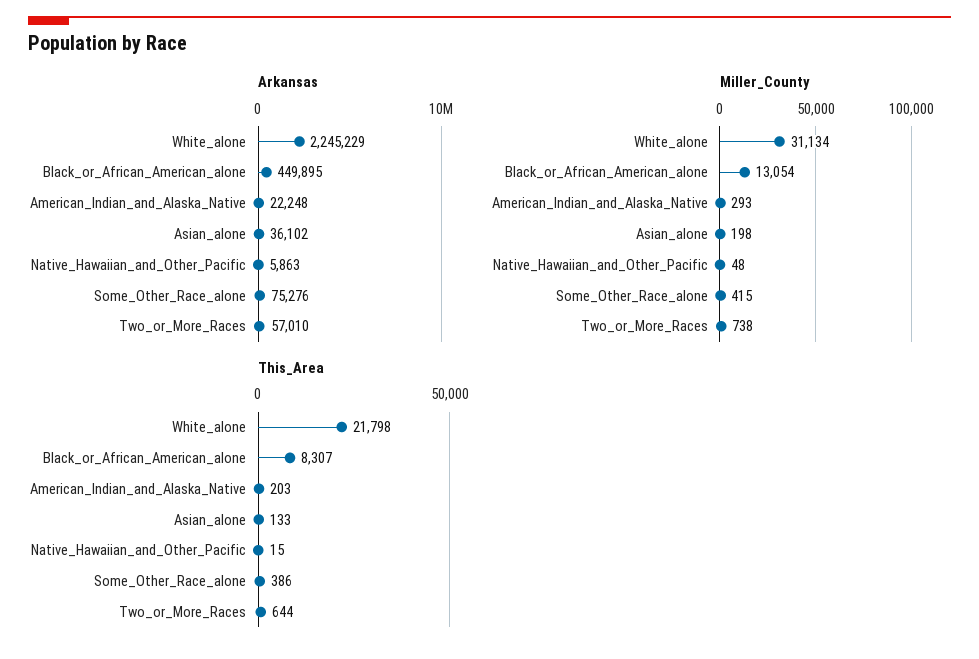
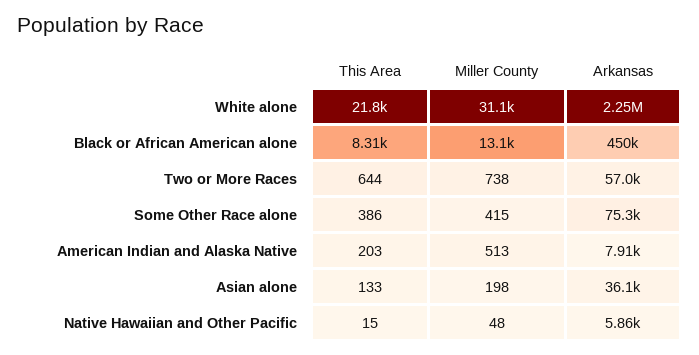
  {
    "Arkansas": {
      "White_alone": 2245229,
      "Black_or_African_American_alone": 449895,
-     "American_Indian_and_Alaska_Native": 22248,
+     "American_Indian_and_Alaska_Native": 7910,
      "Asian_alone": 36102,
      "Native_Hawaiian_and_Other_Pacific": 5863,
      "Some_Other_Race_alone": 75276,
      "Two_or_More_Races": 57010
    },
    "Miller_County": {
      "White_alone": 31134,
      "Black_or_African_American_alone": 13054,
-     "American_Indian_and_Alaska_Native": 293,
+     "American_Indian_and_Alaska_Native": 513,
      "Asian_alone": 198,
      "Native_Hawaiian_and_Other_Pacific": 48,
      "Some_Other_Race_alone": 415,
      "Two_or_More_Races": 738
    },
    "This_Area": {
      "White_alone": 21798,
      "Black_or_African_American_alone": 8307,
      "American_Indian_and_Alaska_Native": 203,
      "Asian_alone": 133,
      "Native_Hawaiian_and_Other_Pacific": 15,
      "Some_Other_Race_alone": 386,
      "Two_or_More_Races": 644
    }
  }

